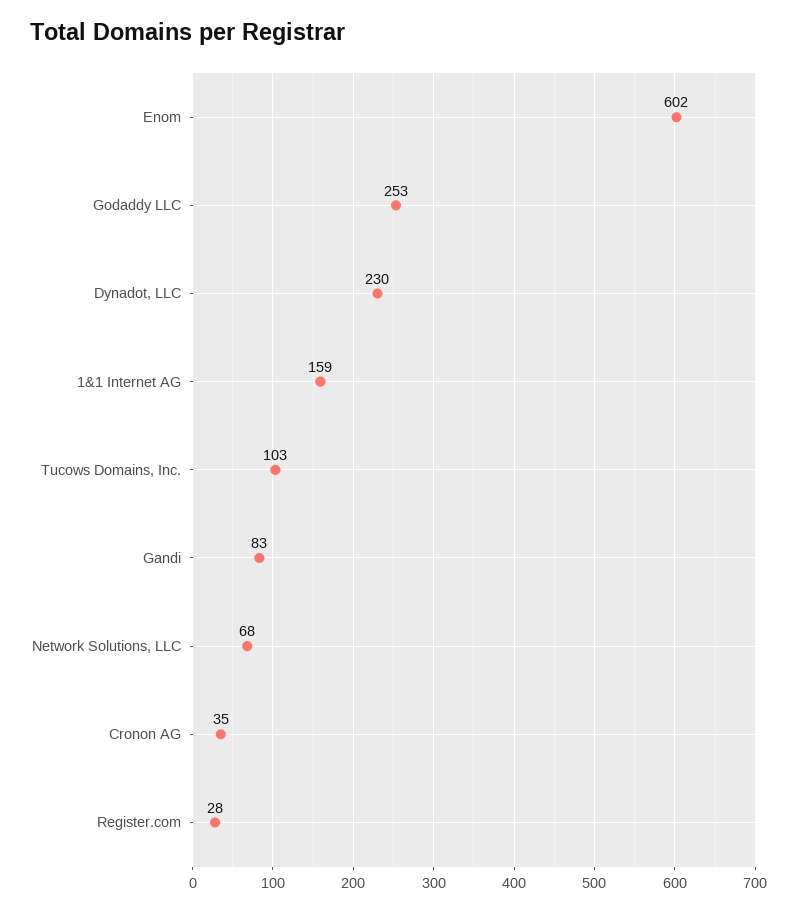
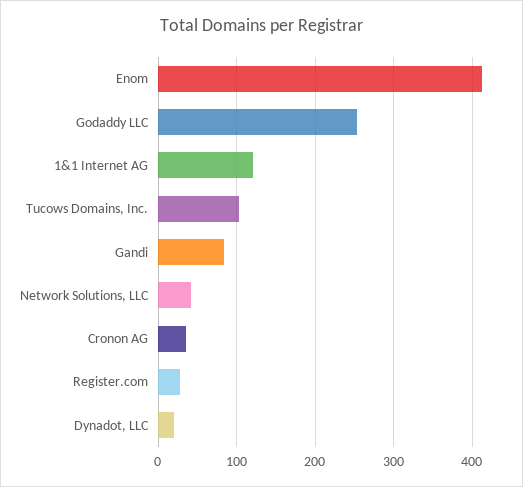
  {
-   "Enom": 602,
+   "Enom": 410,
    "Godaddy LLC": 253,
-   "Dynadot, LLC": 230,
+   "Dynadot, LLC": 20,
-   "1&1 Internet AG": 159,
+   "1&1 Internet AG": 120,
    "Tucows Domains, Inc.": 103,
    "Gandi": 83,
-   "Network Solutions, LLC": 68,
+   "Network Solutions, LLC": 40,
    "Cronon AG": 35,
    "Register.com": 28
  }

